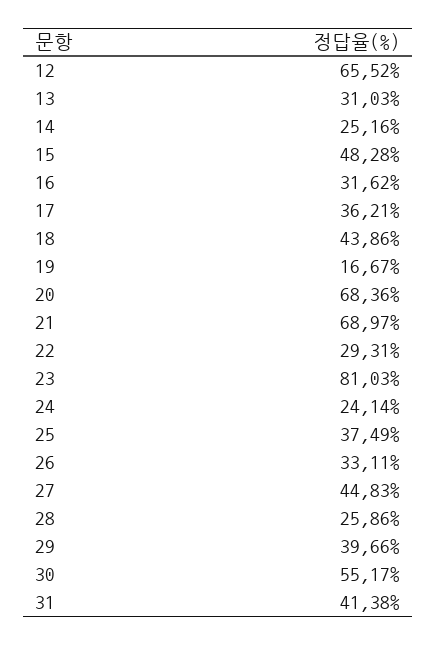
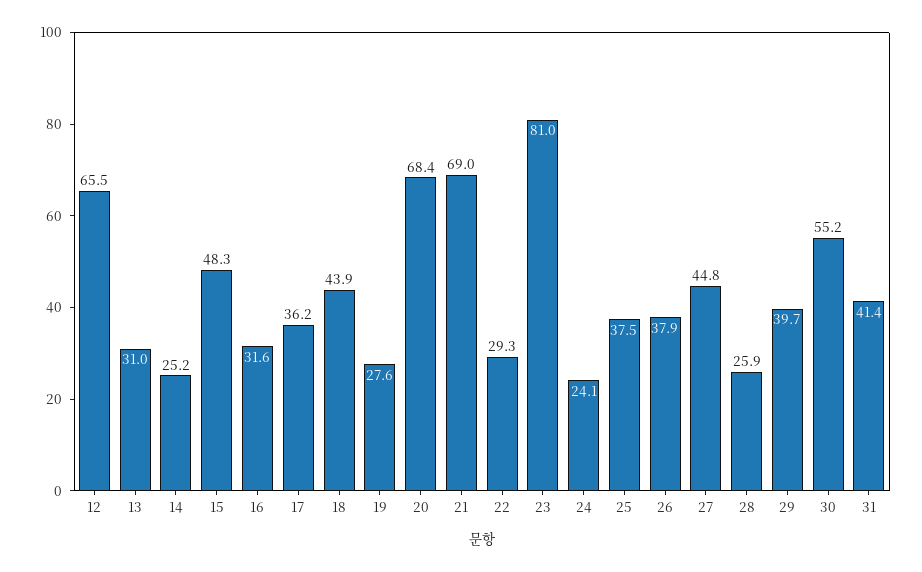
  {
    "12": 65.52,
    "13": 31.03,
    "14": 25.16,
    "15": 48.28,
    "16": 31.62,
    "17": 36.21,
    "18": 43.86,
-   "19": 16.67,
+   "19": 27.6,
    "20": 68.36,
    "21": 68.97,
    "22": 29.31,
    "23": 81.03,
    "24": 24.14,
    "25": 37.49,
-   "26": 33.11,
+   "26": 37.9,
    "27": 44.83,
    "28": 25.86,
    "29": 39.66,
    "30": 55.17,
    "31": 41.38
  }

